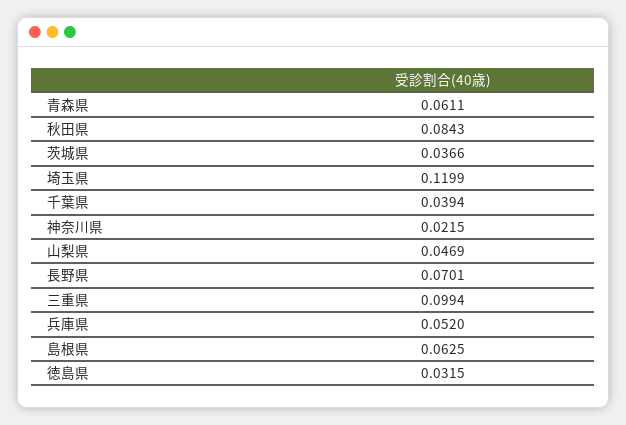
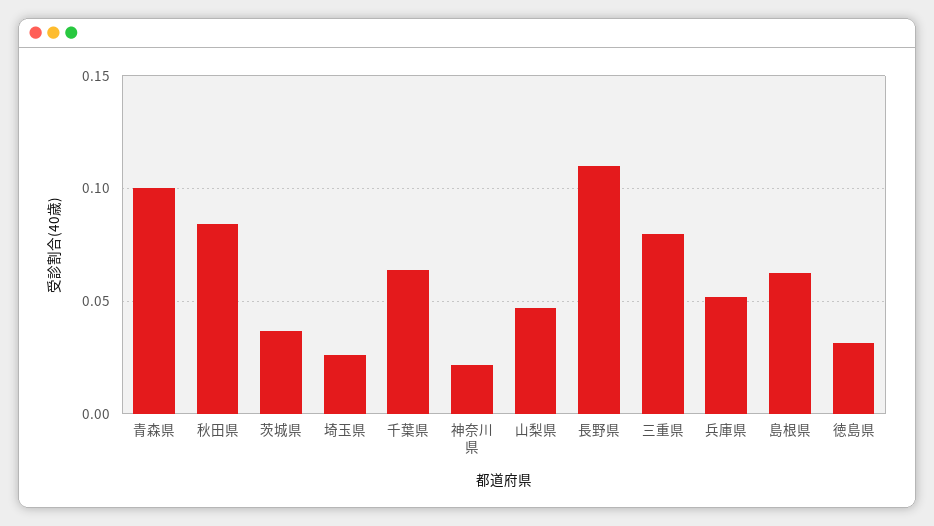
  {
-   "青森県": 0.0611,
+   "青森県": 0.1,
    "秋田県": 0.0843,
    "茨城県": 0.0366,
-   "埼玉県": 0.1199,
+   "埼玉県": 0.025,
-   "千葉県": 0.0394,
+   "千葉県": 0.065,
    "神奈川県": 0.0215,
    "山梨県": 0.0469,
-   "長野県": 0.0701,
+   "長野県": 0.11,
-   "三重県": 0.0994,
+   "三重県": 0.08,
    "兵庫県": 0.052,
    "島根県": 0.0625,
    "徳島県": 0.0315
  }

